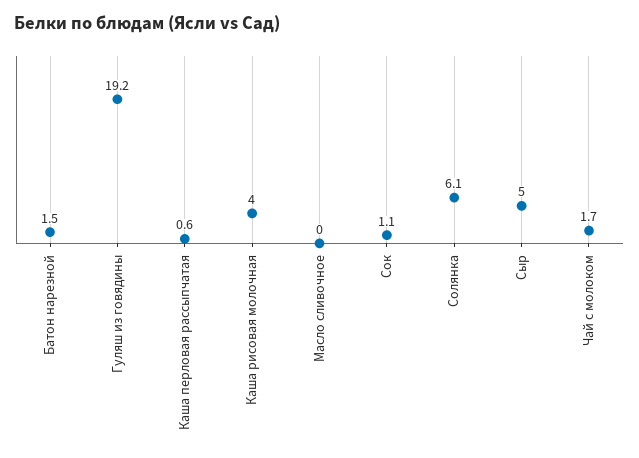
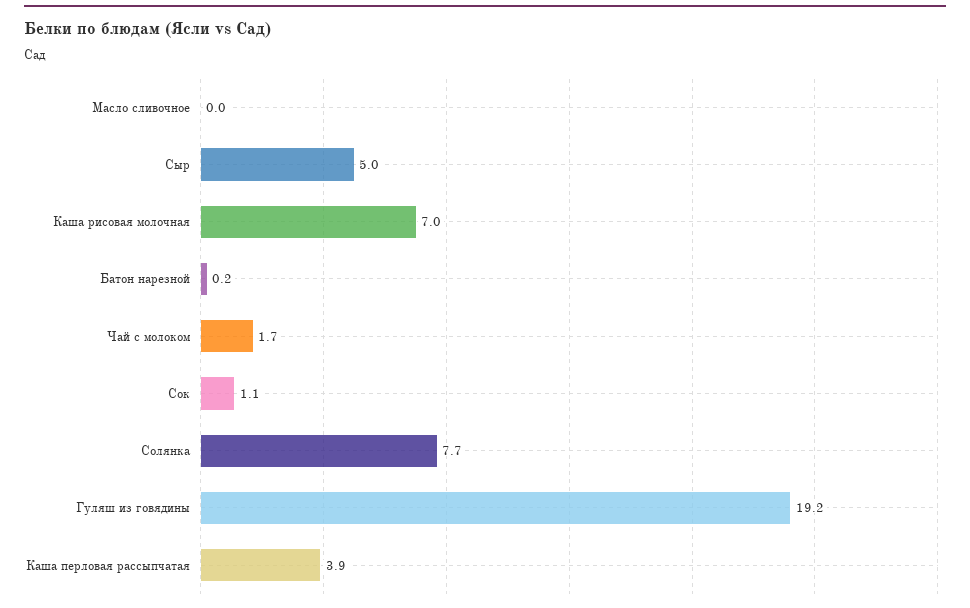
  {
-   "Батон нарезной": 1.5,
+   "Батон нарезной": 0.2,
    "Гуляш из говядины": 19.2,
-   "Каша перловая рассыпчатая": 0.6,
+   "Каша перловая рассыпчатая": 3.9,
-   "Каша рисовая молочная": 4,
+   "Каша рисовая молочная": 7,
    "Масло сливочное": 0,
    "Сок": 1.1,
-   "Солянка": 6.1,
+   "Солянка": 7.7,
    "Сыр": 5,
    "Чай с молоком": 1.7
  }

